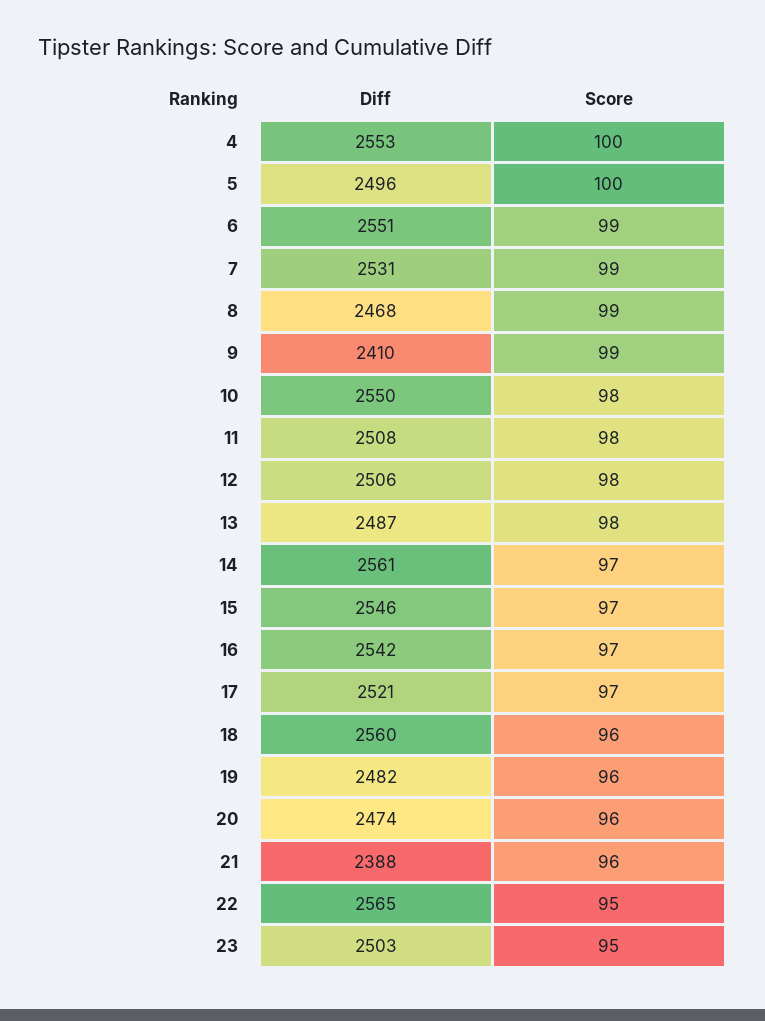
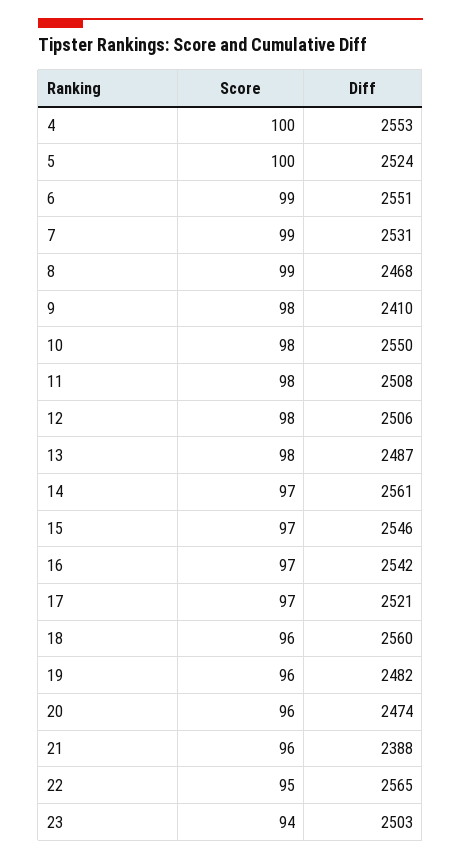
  {
    "Diff": {
      "4": 2553,
-     "5": 2496,
+     "5": 2524,
      "6": 2551,
      "7": 2531,
      "8": 2468,
      "9": 2410,
      "10": 2550,
      "11": 2508,
      "12": 2506,
      "13": 2487,
      "14": 2561,
      "15": 2546,
      "16": 2542,
      "17": 2521,
      "18": 2560,
      "19": 2482,
      "20": 2474,
      "21": 2388,
      "22": 2565,
      "23": 2503
    },
    "Score": {
      "4": 100,
      "5": 100,
      "6": 99,
      "7": 99,
      "8": 99,
-     "9": 99,
+     "9": 98,
      "10": 98,
      "11": 98,
      "12": 98,
      "13": 98,
      "14": 97,
      "15": 97,
      "16": 97,
      "17": 97,
      "18": 96,
      "19": 96,
      "20": 96,
      "21": 96,
      "22": 95,
-     "23": 95
+     "23": 94
    }
  }

